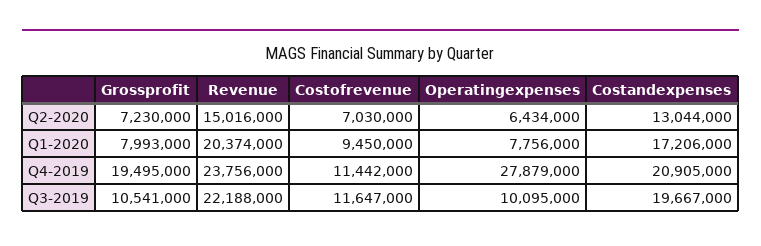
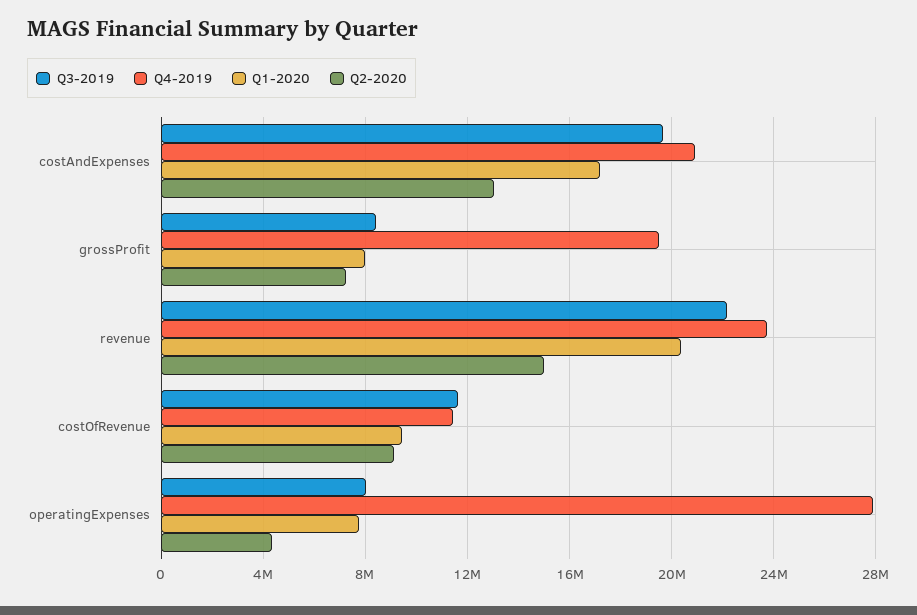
  {
    "Q2-2020": {
      "Grossprofit": 7230000,
      "Revenue": 15016000,
-     "Costofrevenue": 7030000,
+     "Costofrevenue": 9000000,
-     "Operatingexpenses": 6434000,
+     "Operatingexpenses": 4500000,
      "Costandexpenses": 13044000
    },
    "Q1-2020": {
      "Grossprofit": 7993000,
      "Revenue": 20374000,
      "Costofrevenue": 9450000,
      "Operatingexpenses": 7756000,
      "Costandexpenses": 17206000
    },
    "Q4-2019": {
      "Grossprofit": 19495000,
      "Revenue": 23756000,
      "Costofrevenue": 11442000,
      "Operatingexpenses": 27879000,
      "Costandexpenses": 20905000
    },
    "Q3-2019": {
-     "Grossprofit": 10541000,
+     "Grossprofit": 8500000,
      "Revenue": 22188000,
      "Costofrevenue": 11647000,
-     "Operatingexpenses": 10095000,
+     "Operatingexpenses": 8000000,
      "Costandexpenses": 19667000
    }
  }

